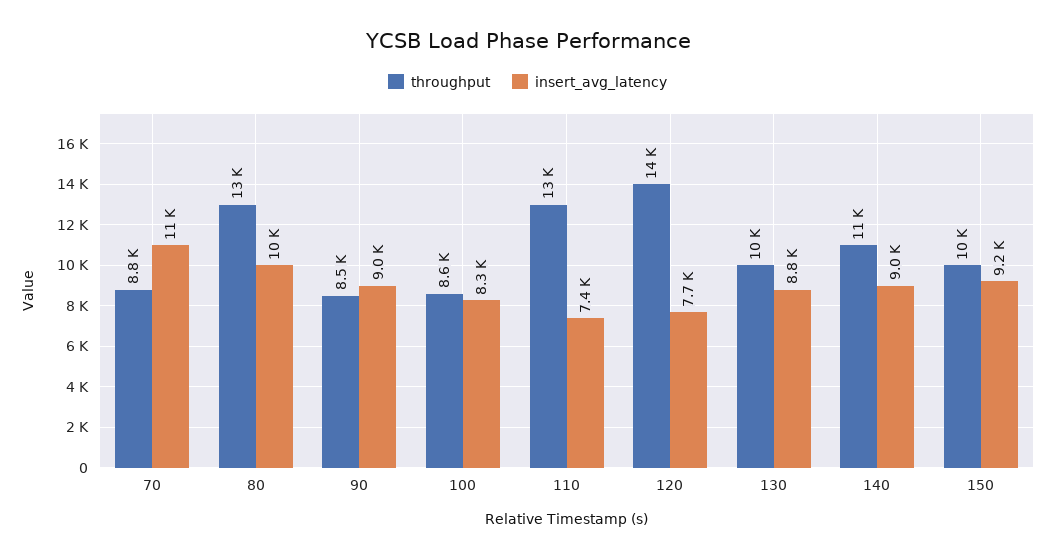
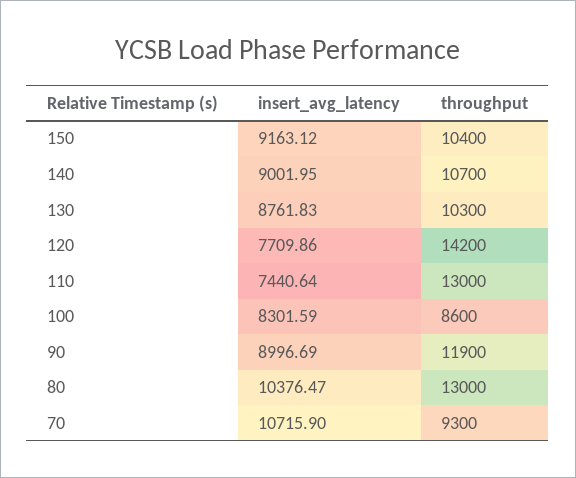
  {
    "throughput": {
-     "70": 8800,
+     "70": 9300,
      "80": 13000,
-     "90": 8500,
+     "90": 11900,
      "100": 8600,
      "110": 13000,
      "120": 14200,
      "130": 10300,
      "140": 10700,
      "150": 10400
    },
    "insert_avg_latency": {
      "70": 10715.9,
      "80": 10376.47,
      "90": 8996.69,
      "100": 8301.59,
      "110": 7440.64,
      "120": 7709.86,
      "130": 8761.83,
      "140": 9001.95,
      "150": 9163.12
    }
  }

